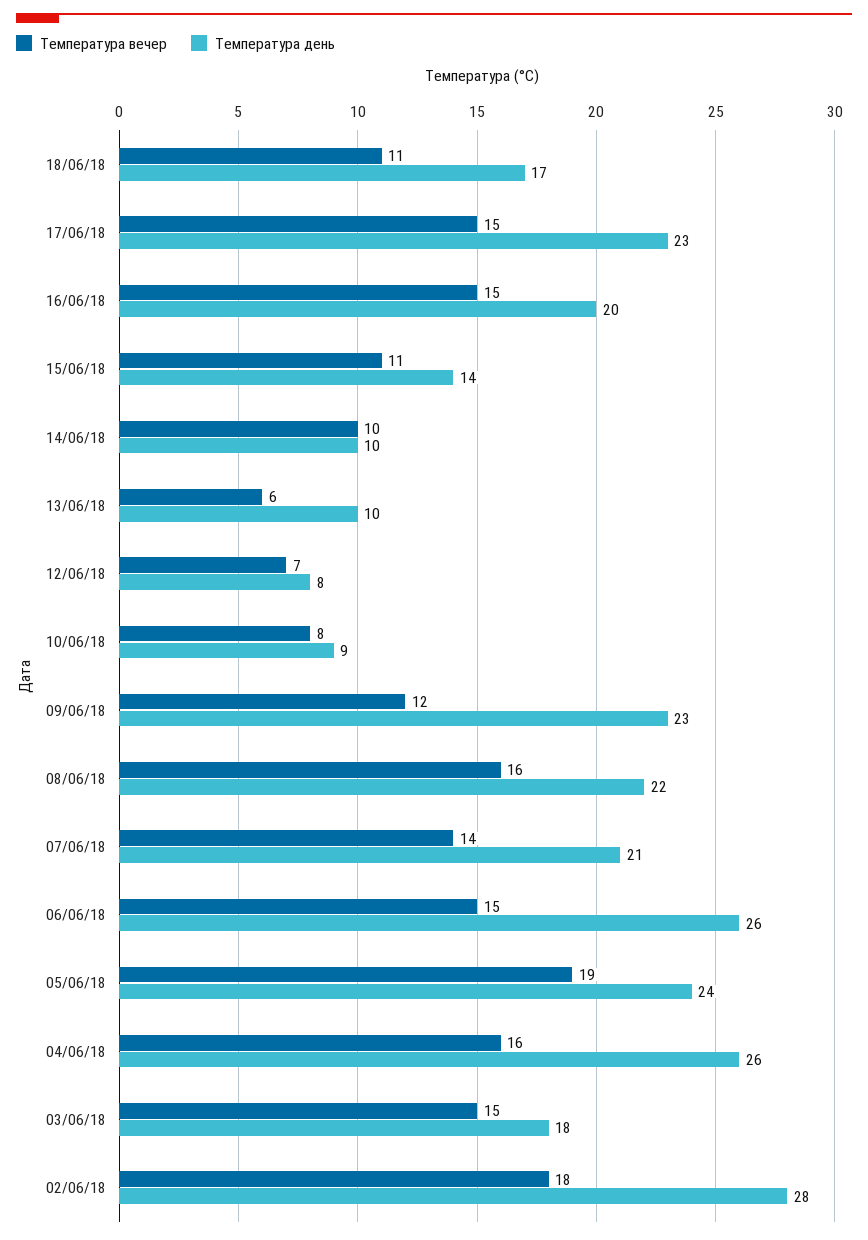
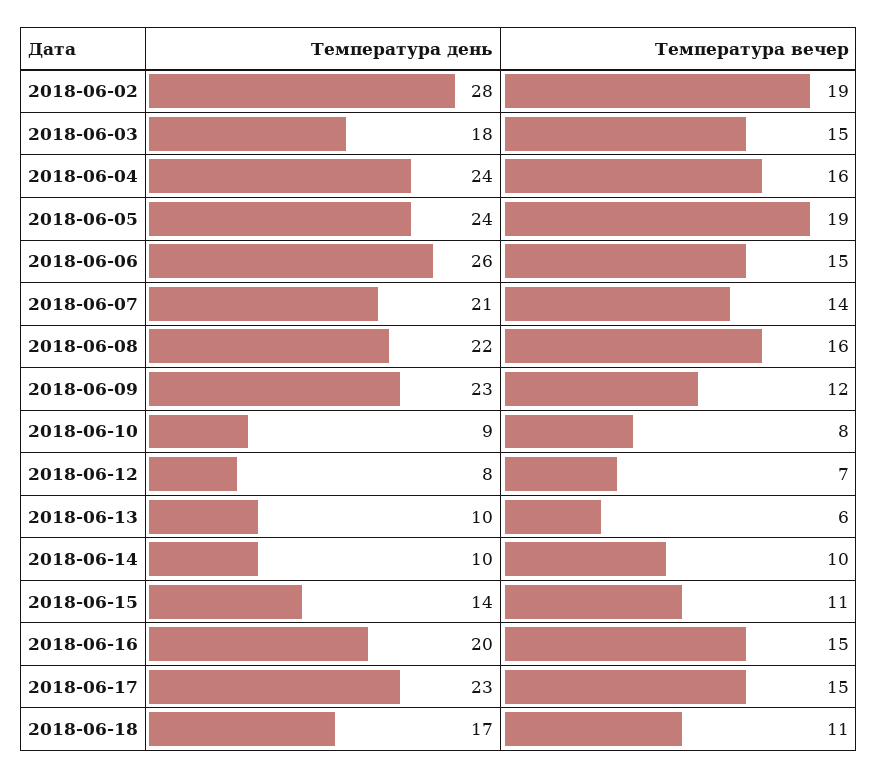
  {
    "Температура вечер": {
      "18/06/18": 11,
      "17/06/18": 15,
      "16/06/18": 15,
      "15/06/18": 11,
      "14/06/18": 10,
      "13/06/18": 6,
      "12/06/18": 7,
      "10/06/18": 8,
      "09/06/18": 12,
      "08/06/18": 16,
      "07/06/18": 14,
      "06/06/18": 15,
      "05/06/18": 19,
      "04/06/18": 16,
      "03/06/18": 15,
-     "02/06/18": 18
+     "02/06/18": 19
    },
    "Температура день": {
      "18/06/18": 17,
      "17/06/18": 23,
      "16/06/18": 20,
      "15/06/18": 14,
      "14/06/18": 10,
      "13/06/18": 10,
      "12/06/18": 8,
      "10/06/18": 9,
      "09/06/18": 23,
      "08/06/18": 22,
      "07/06/18": 21,
      "06/06/18": 26,
      "05/06/18": 24,
-     "04/06/18": 26,
+     "04/06/18": 24,
      "03/06/18": 18,
      "02/06/18": 28
    }
  }

